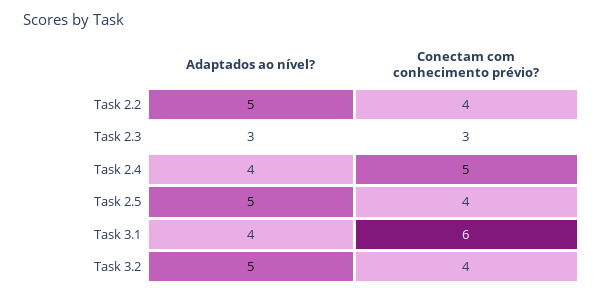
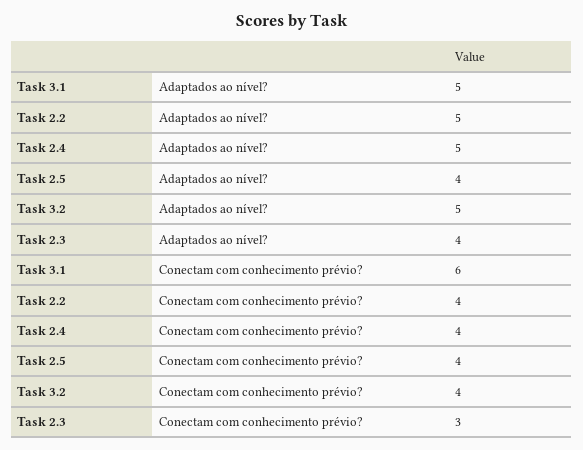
  {
    "Adaptados ao nível?": {
      "Task 2.2": 5,
-     "Task 2.3": 3,
+     "Task 2.3": 4,
-     "Task 2.4": 4,
+     "Task 2.4": 5,
-     "Task 2.5": 5,
+     "Task 2.5": 4,
-     "Task 3.1": 4,
+     "Task 3.1": 5,
      "Task 3.2": 5
    },
    "Conectam com conhecimento prévio?": {
      "Task 2.2": 4,
      "Task 2.3": 3,
-     "Task 2.4": 5,
+     "Task 2.4": 4,
      "Task 2.5": 4,
      "Task 3.1": 6,
      "Task 3.2": 4
    }
  }

